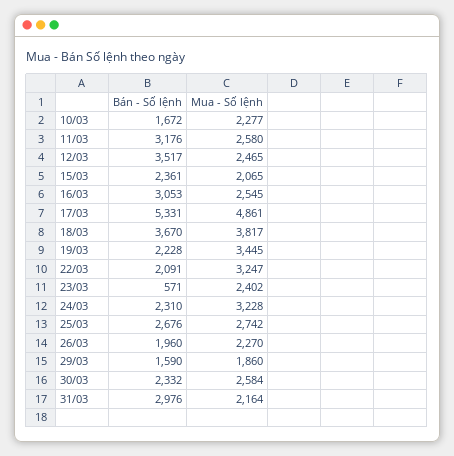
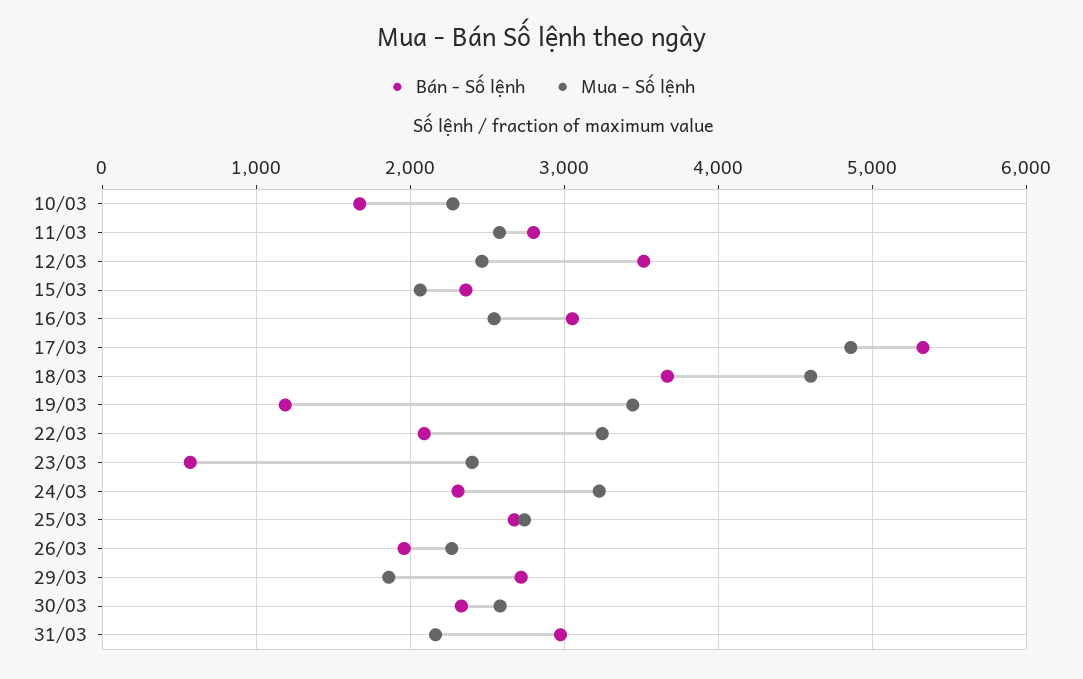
  {
    "Bán - Số lệnh": {
      "10/03": 1672,
-     "11/03": 3176,
+     "11/03": 2800,
      "12/03": 3517,
      "15/03": 2361,
      "16/03": 3053,
      "17/03": 5331,
      "18/03": 3670,
-     "19/03": 2228,
+     "19/03": 1200,
      "22/03": 2091,
      "23/03": 571,
      "24/03": 2310,
      "25/03": 2676,
      "26/03": 1960,
-     "29/03": 1590,
+     "29/03": 2700,
      "30/03": 2332,
      "31/03": 2976
    },
    "Mua - Số lệnh": {
      "10/03": 2277,
      "11/03": 2580,
      "12/03": 2465,
      "15/03": 2065,
      "16/03": 2545,
      "17/03": 4861,
-     "18/03": 3817,
+     "18/03": 4600,
      "19/03": 3445,
      "22/03": 3247,
      "23/03": 2402,
      "24/03": 3228,
      "25/03": 2742,
      "26/03": 2270,
      "29/03": 1860,
      "30/03": 2584,
      "31/03": 2164
    }
  }

